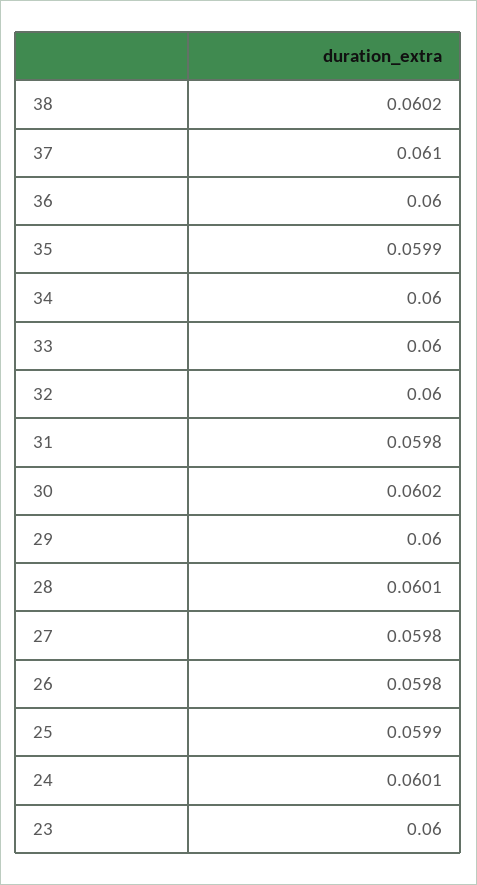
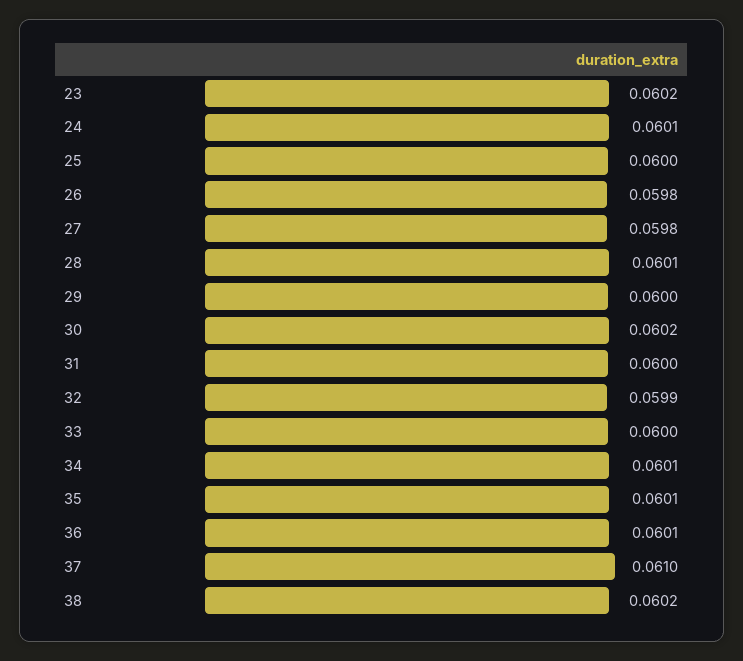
  {
    "38": 0.0602,
    "37": 0.061,
-   "36": 0.06,
+   "36": 0.0601,
-   "35": 0.0599,
+   "35": 0.0601,
-   "34": 0.06,
+   "34": 0.0601,
    "33": 0.06,
-   "32": 0.06,
+   "32": 0.0599,
-   "31": 0.0598,
+   "31": 0.06,
    "30": 0.0602,
    "29": 0.06,
    "28": 0.0601,
    "27": 0.0598,
    "26": 0.0598,
-   "25": 0.0599,
+   "25": 0.06,
    "24": 0.0601,
-   "23": 0.06
+   "23": 0.0602
  }

